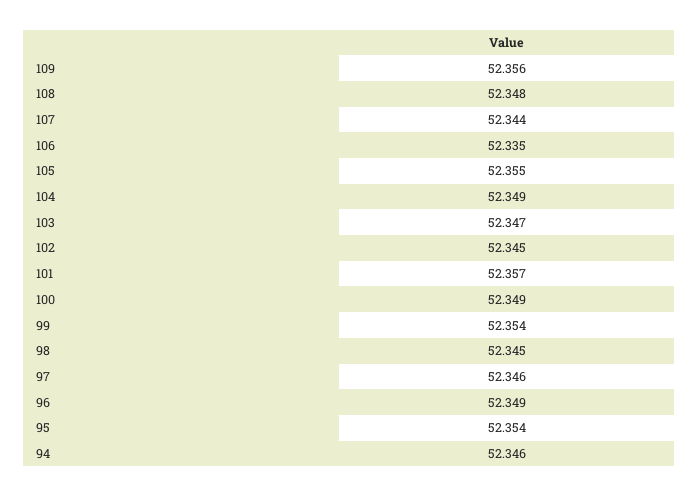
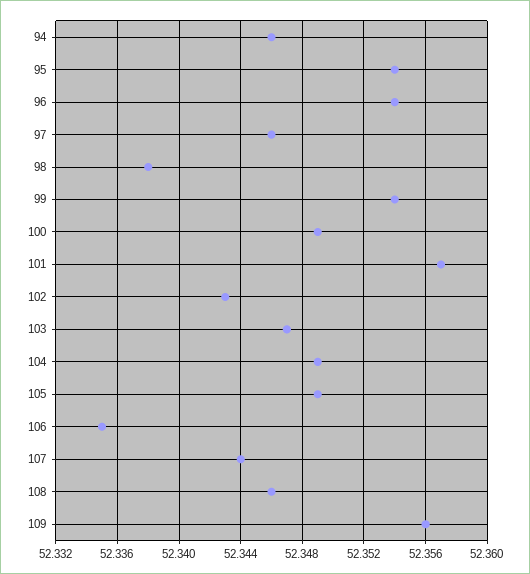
  {
    "109": 52.356,
-   "108": 52.348,
+   "108": 52.346,
    "107": 52.344,
    "106": 52.335,
-   "105": 52.355,
+   "105": 52.349,
    "104": 52.349,
    "103": 52.347,
-   "102": 52.345,
+   "102": 52.343,
    "101": 52.357,
    "100": 52.349,
    "99": 52.354,
-   "98": 52.345,
+   "98": 52.338,
    "97": 52.346,
-   "96": 52.349,
+   "96": 52.354,
    "95": 52.354,
    "94": 52.346
  }

